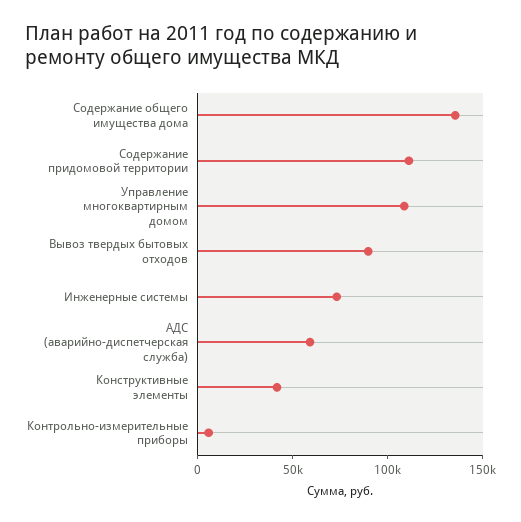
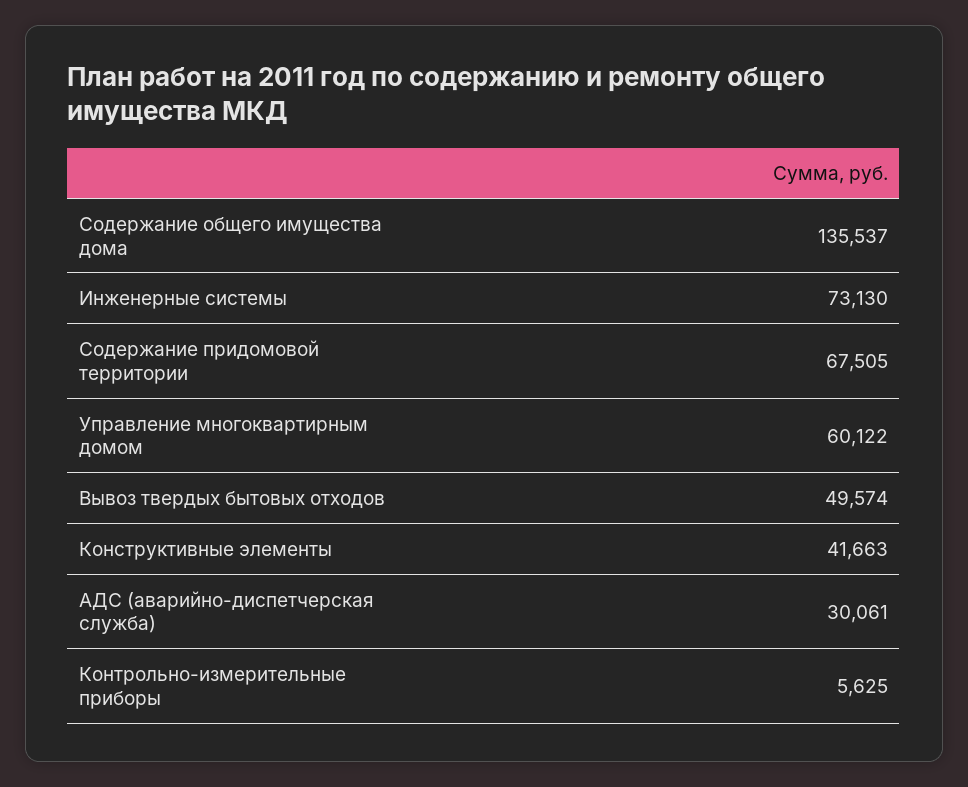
  {
    "Содержание общего имущества дома": 135537,
-   "Содержание придомовой территории": 110000,
+   "Содержание придомовой территории": 67505,
-   "Управление многоквартирным домом": 110000,
+   "Управление многоквартирным домом": 60122,
-   "Вывоз твердых бытовых отходов": 90000,
+   "Вывоз твердых бытовых отходов": 49574,
    "Инженерные системы": 73130,
-   "АДС (аварийно-диспетчерская служба)": 60000,
+   "АДС (аварийно-диспетчерская служба)": 30061,
    "Конструктивные элементы": 41663,
    "Контрольно-измерительные приборы": 5625
  }

